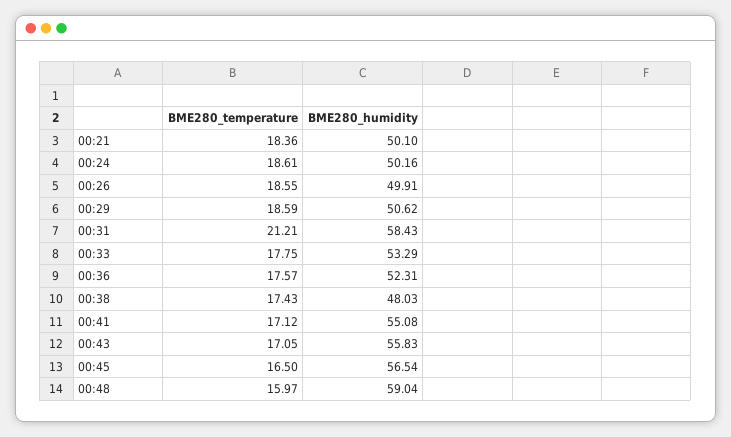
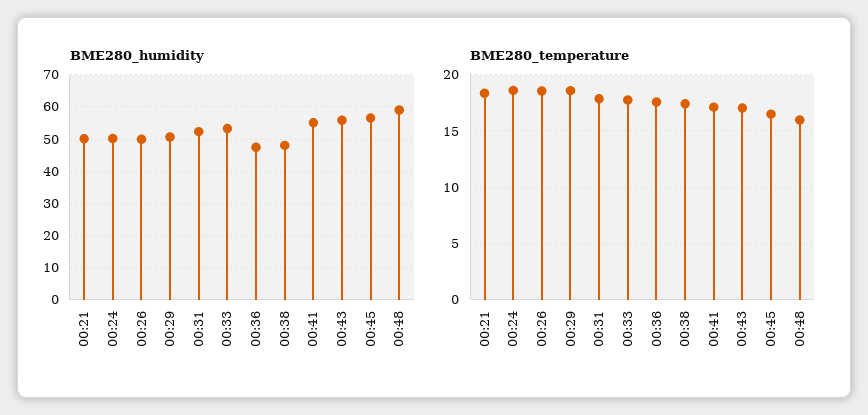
  {
    "BME280_temperature": {
      "00:21": 18.36,
      "00:24": 18.61,
      "00:26": 18.55,
      "00:29": 18.59,
-     "00:31": 21.21,
+     "00:31": 18,
      "00:33": 17.75,
      "00:36": 17.57,
      "00:38": 17.43,
      "00:41": 17.12,
      "00:43": 17.05,
      "00:45": 16.5,
      "00:48": 15.97
    },
    "BME280_humidity": {
      "00:21": 50.1,
      "00:24": 50.16,
      "00:26": 49.91,
      "00:29": 50.62,
-     "00:31": 58.43,
+     "00:31": 52,
      "00:33": 53.29,
-     "00:36": 52.31,
+     "00:36": 48,
      "00:38": 48.03,
      "00:41": 55.08,
      "00:43": 55.83,
      "00:45": 56.54,
      "00:48": 59.04
    }
  }

